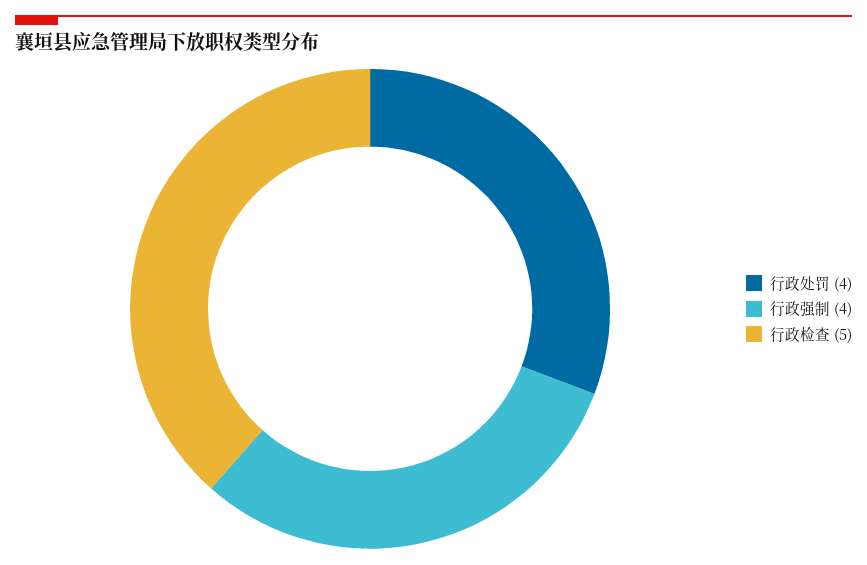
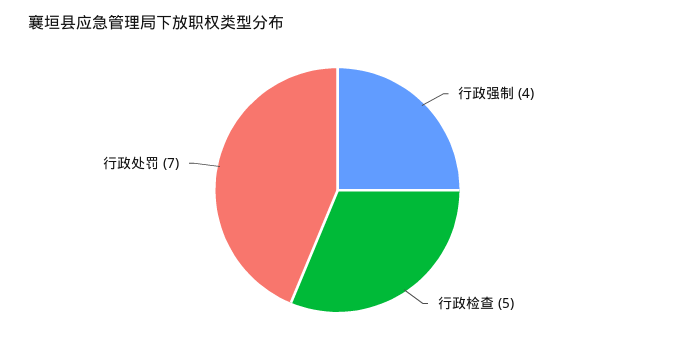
  {
-   "行政处罚": 4,
+   "行政处罚": 7,
    "行政强制": 4,
    "行政检查": 5
  }

